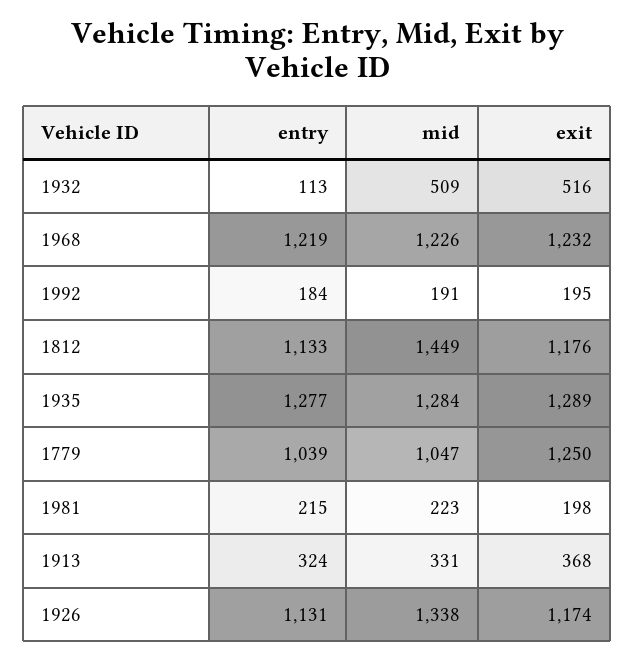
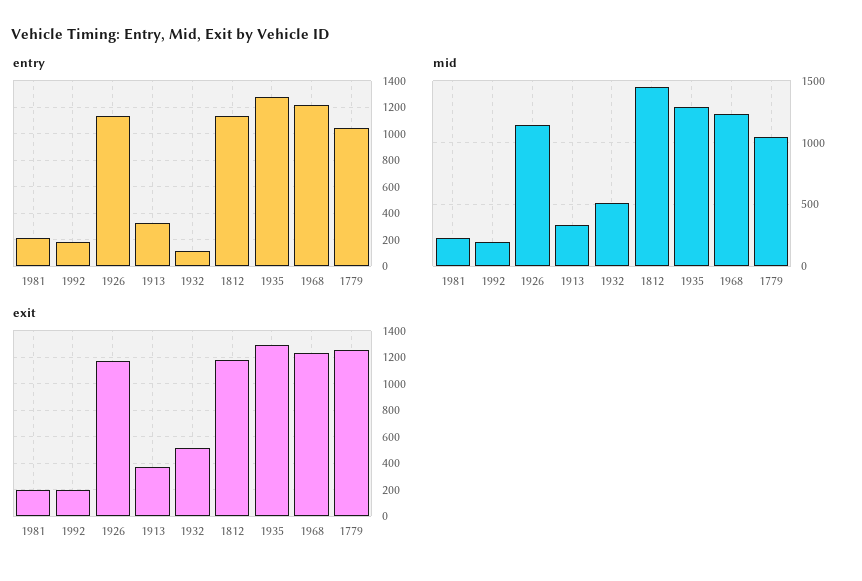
  {
    "entry": {
      "1932": 113,
      "1968": 1219,
      "1992": 184,
      "1812": 1133,
      "1935": 1277,
      "1779": 1039,
      "1981": 215,
      "1913": 324,
      "1926": 1131
    },
    "mid": {
      "1932": 509,
      "1968": 1226,
      "1992": 191,
      "1812": 1449,
      "1935": 1284,
      "1779": 1047,
      "1981": 223,
      "1913": 331,
-     "1926": 1338
+     "1926": 1150
    },
    "exit": {
      "1932": 516,
      "1968": 1232,
      "1992": 195,
      "1812": 1176,
      "1935": 1289,
      "1779": 1250,
      "1981": 198,
      "1913": 368,
      "1926": 1174
    }
  }

